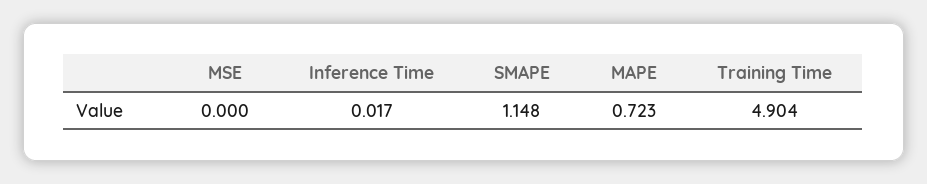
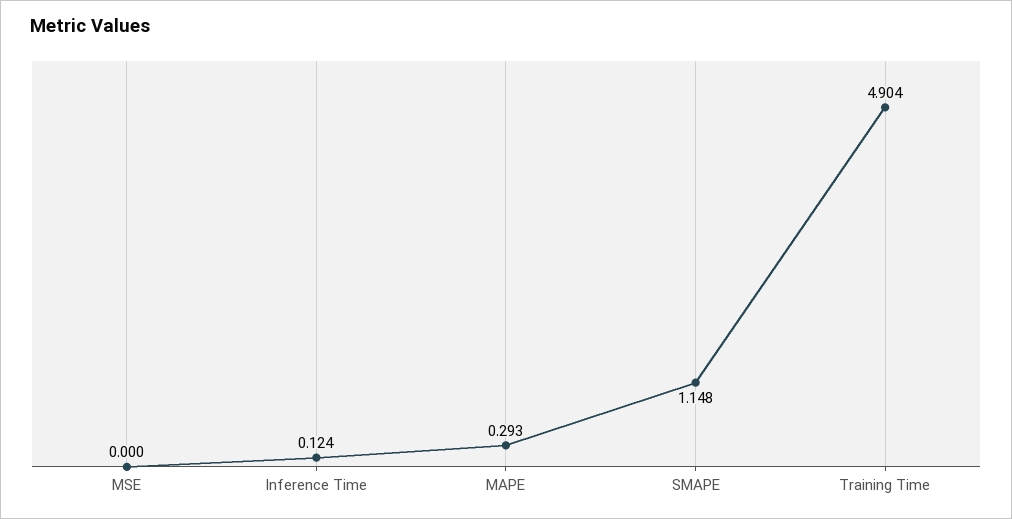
  {
    "MSE": 0,
-   "Inference Time": 0.017,
+   "Inference Time": 0.124,
    "SMAPE": 1.148,
-   "MAPE": 0.723,
+   "MAPE": 0.293,
    "Training Time": 4.904
  }

